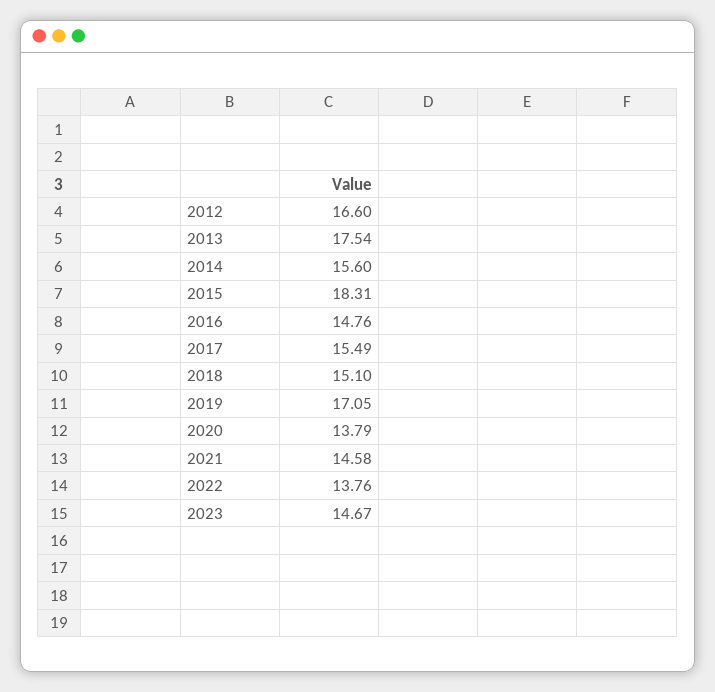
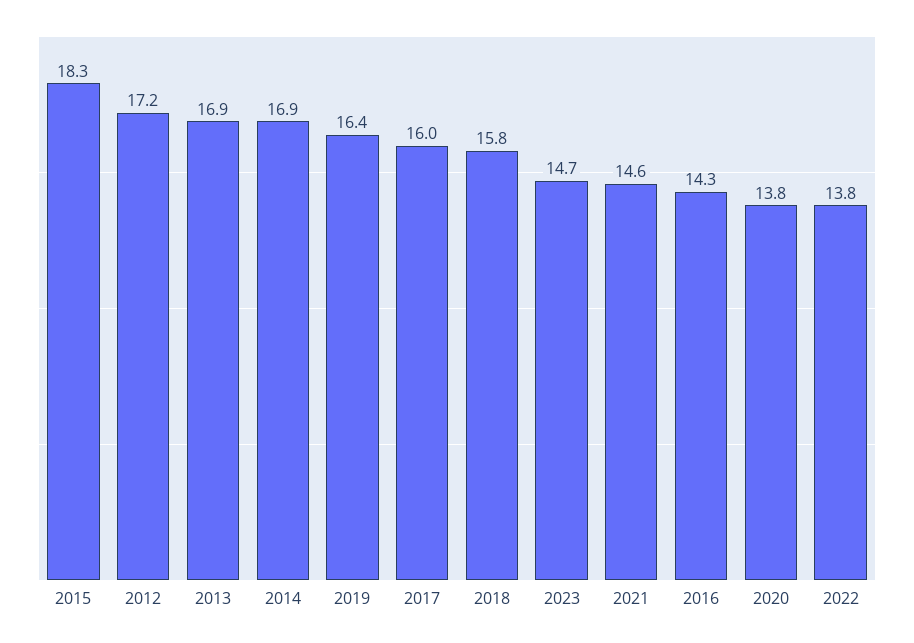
  {
-   "2012": 16.6,
+   "2012": 17.2,
-   "2013": 17.54,
+   "2013": 16.9,
-   "2014": 15.6,
+   "2014": 16.9,
    "2015": 18.31,
-   "2016": 14.76,
+   "2016": 14.3,
-   "2017": 15.49,
+   "2017": 16,
-   "2018": 15.1,
+   "2018": 15.8,
-   "2019": 17.05,
+   "2019": 16.4,
    "2020": 13.79,
    "2021": 14.58,
    "2022": 13.76,
    "2023": 14.67
  }

